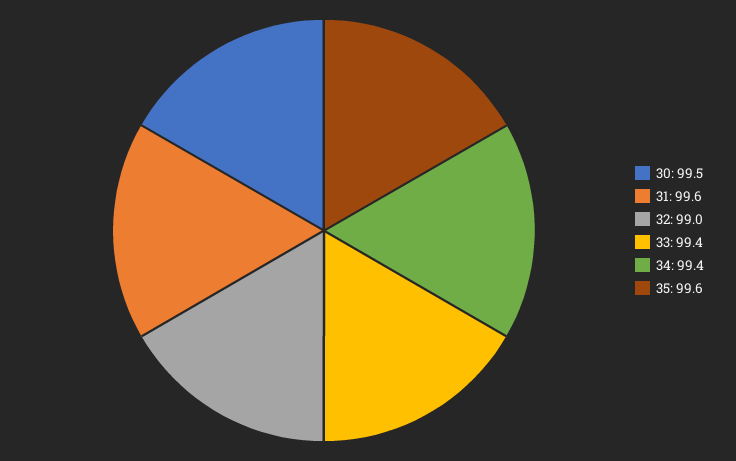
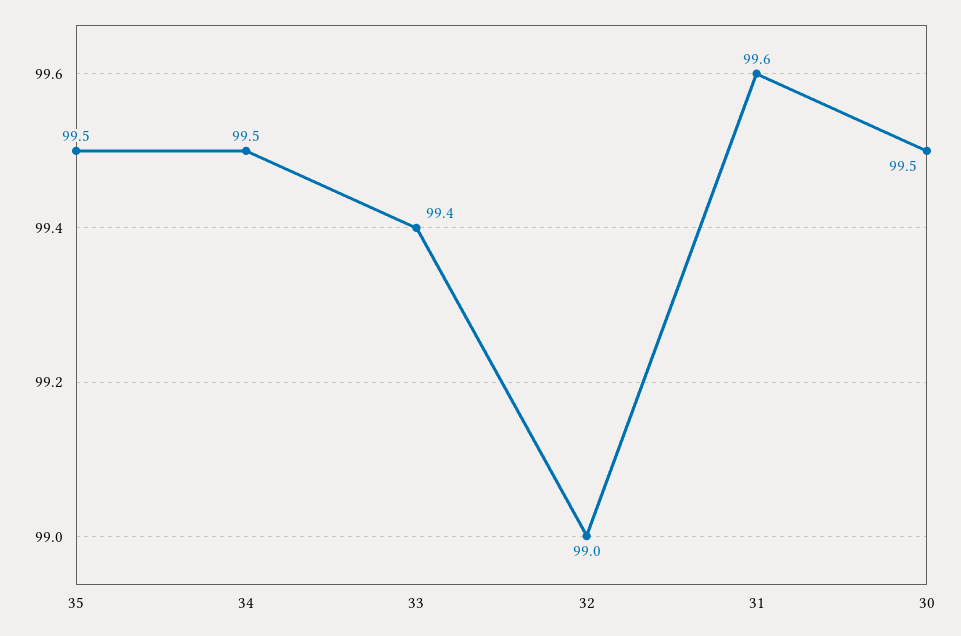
  {
    "30": 99.5,
    "31": 99.6,
    "32": 99,
    "33": 99.4,
-   "34": 99.4,
+   "34": 99.5,
-   "35": 99.6
+   "35": 99.5
  }

